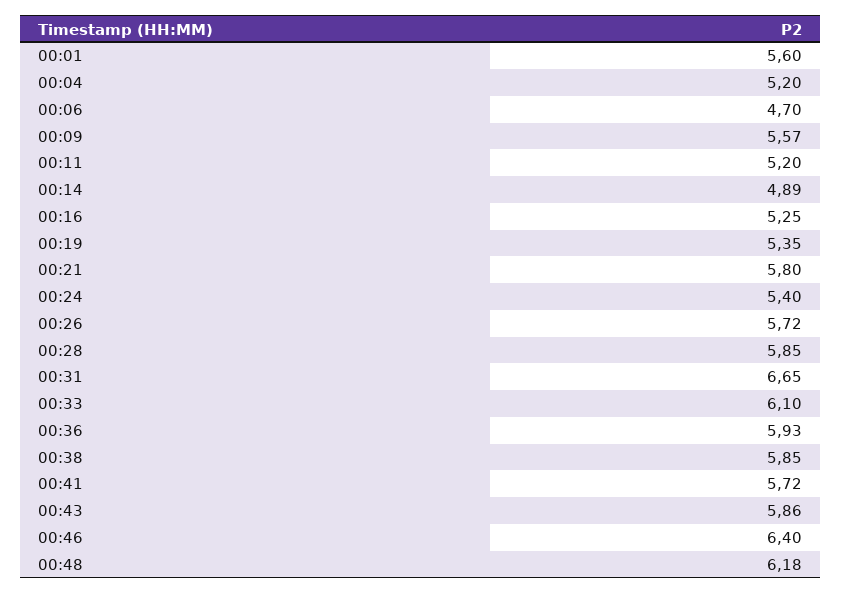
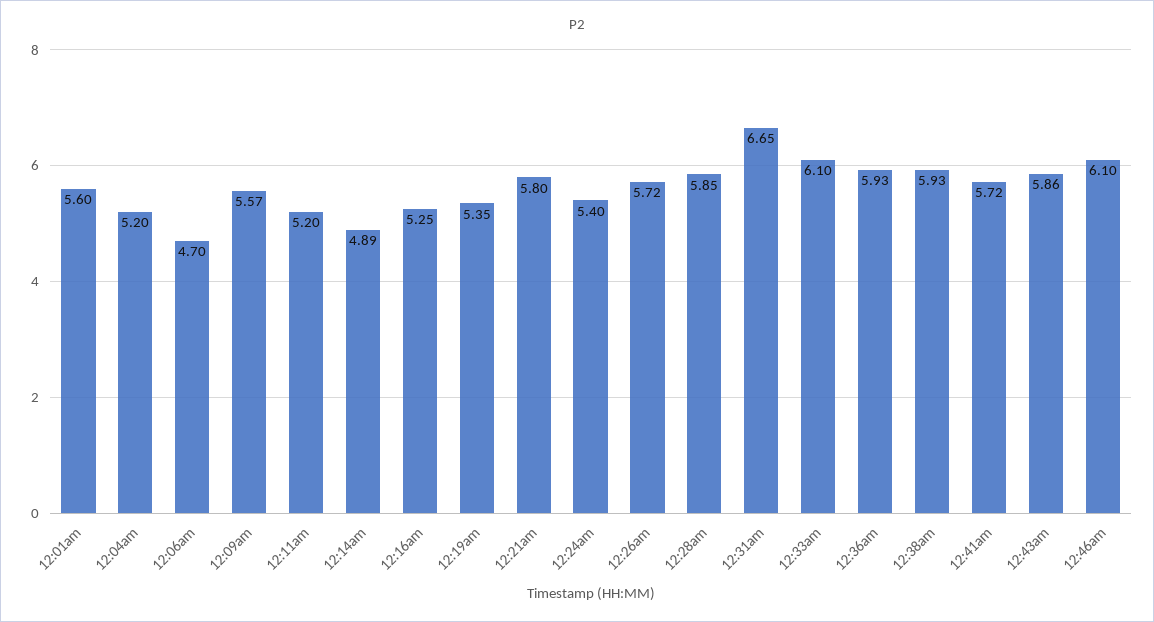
  {
    "00:01": 5.6,
    "00:04": 5.2,
    "00:06": 4.7,
    "00:09": 5.57,
    "00:11": 5.2,
    "00:14": 4.89,
    "00:16": 5.25,
    "00:19": 5.35,
    "00:21": 5.8,
    "00:24": 5.4,
    "00:26": 5.72,
    "00:28": 5.85,
    "00:31": 6.65,
    "00:33": 6.1,
    "00:36": 5.93,
-   "00:38": 5.85,
+   "00:38": 5.93,
    "00:41": 5.72,
    "00:43": 5.86,
-   "00:46": 6.4,
+   "00:46": 6.1
-   "00:48": 6.18
  }

